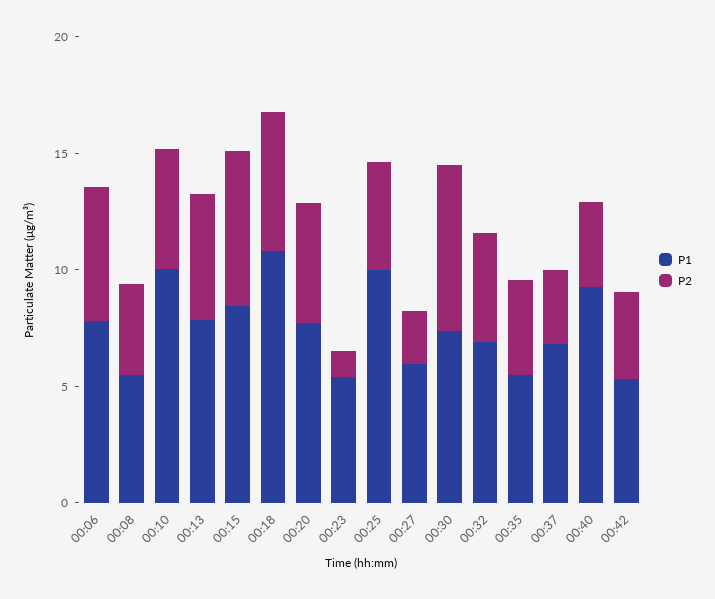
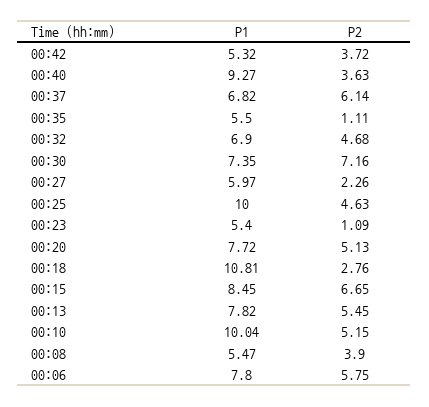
  {
    "P1": {
      "00:06": 7.8,
      "00:08": 5.47,
      "00:10": 10.04,
      "00:13": 7.82,
      "00:15": 8.45,
      "00:18": 10.81,
      "00:20": 7.72,
      "00:23": 5.4,
      "00:25": 10,
      "00:27": 5.97,
      "00:30": 7.35,
      "00:32": 6.9,
      "00:35": 5.5,
      "00:37": 6.82,
      "00:40": 9.27,
      "00:42": 5.32
    },
    "P2": {
      "00:06": 5.75,
      "00:08": 3.9,
      "00:10": 5.15,
      "00:13": 5.45,
      "00:15": 6.65,
-     "00:18": 6,
+     "00:18": 2.76,
      "00:20": 5.13,
      "00:23": 1.09,
      "00:25": 4.63,
      "00:27": 2.26,
      "00:30": 7.16,
      "00:32": 4.68,
-     "00:35": 4,
+     "00:35": 1.11,
-     "00:37": 3,
+     "00:37": 6.14,
      "00:40": 3.63,
      "00:42": 3.72
    }
  }

